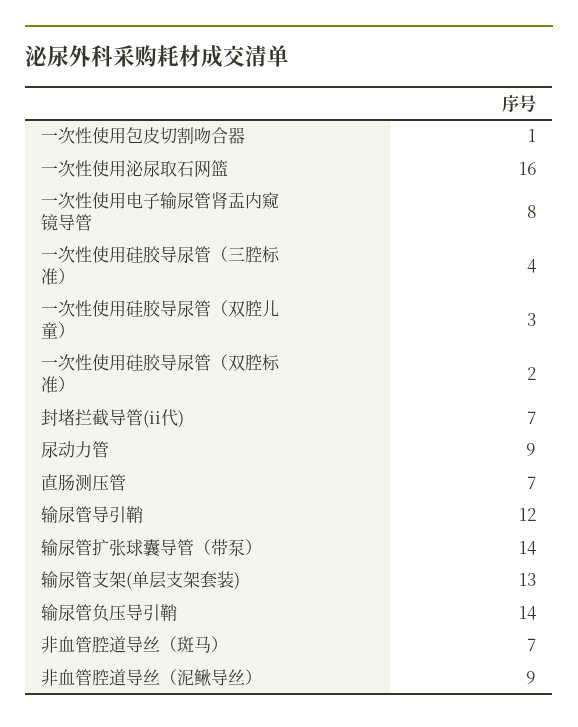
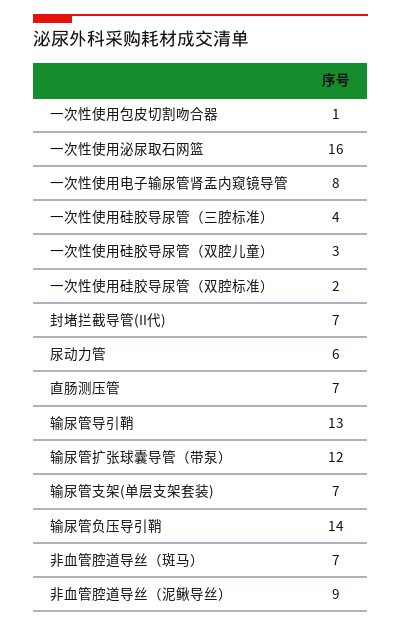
  {
    "一次性使用包皮切割吻合器": 1,
    "一次性使用泌尿取石网篮": 16,
    "一次性使用电子输尿管肾盂内窥镜导管": 8,
    "一次性使用硅胶导尿管（三腔标准）": 4,
    "一次性使用硅胶导尿管（双腔儿童）": 3,
    "一次性使用硅胶导尿管（双腔标准）": 2,
    "封堵拦截导管(ii代)": 7,
-   "尿动力管": 9,
+   "尿动力管": 6,
    "直肠测压管": 7,
-   "输尿管导引鞘": 12,
+   "输尿管导引鞘": 13,
-   "输尿管扩张球囊导管（带泵）": 14,
+   "输尿管扩张球囊导管（带泵）": 12,
-   "输尿管支架(单层支架套装)": 13,
+   "输尿管支架(单层支架套装)": 7,
    "输尿管负压导引鞘": 14,
    "非血管腔道导丝（斑马）": 7,
    "非血管腔道导丝（泥鳅导丝）": 9
  }

